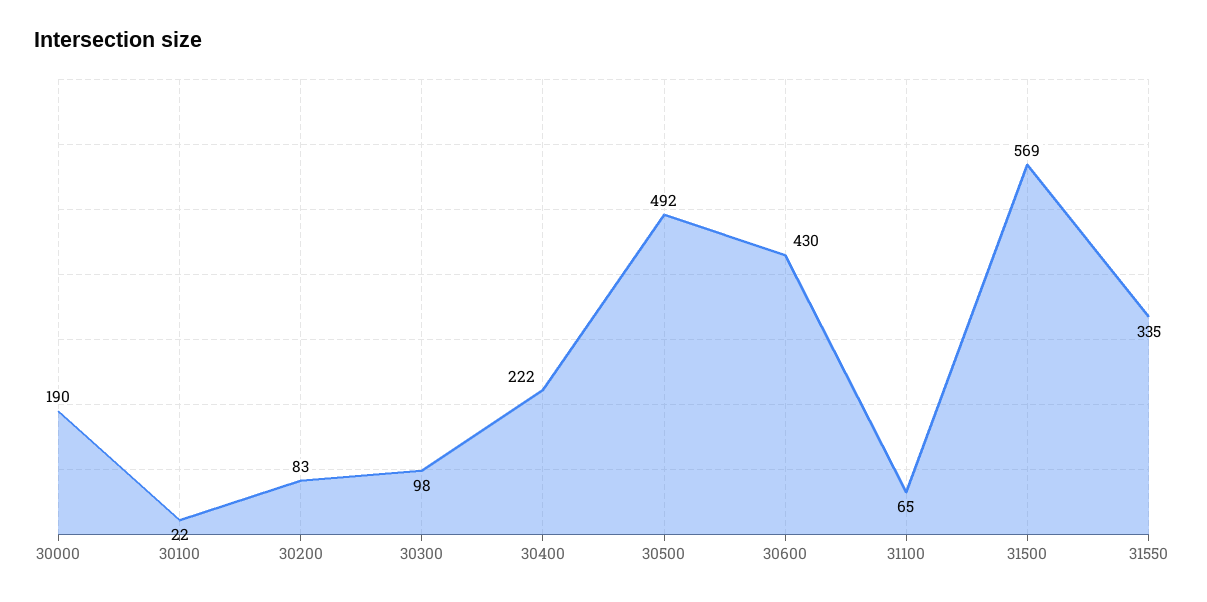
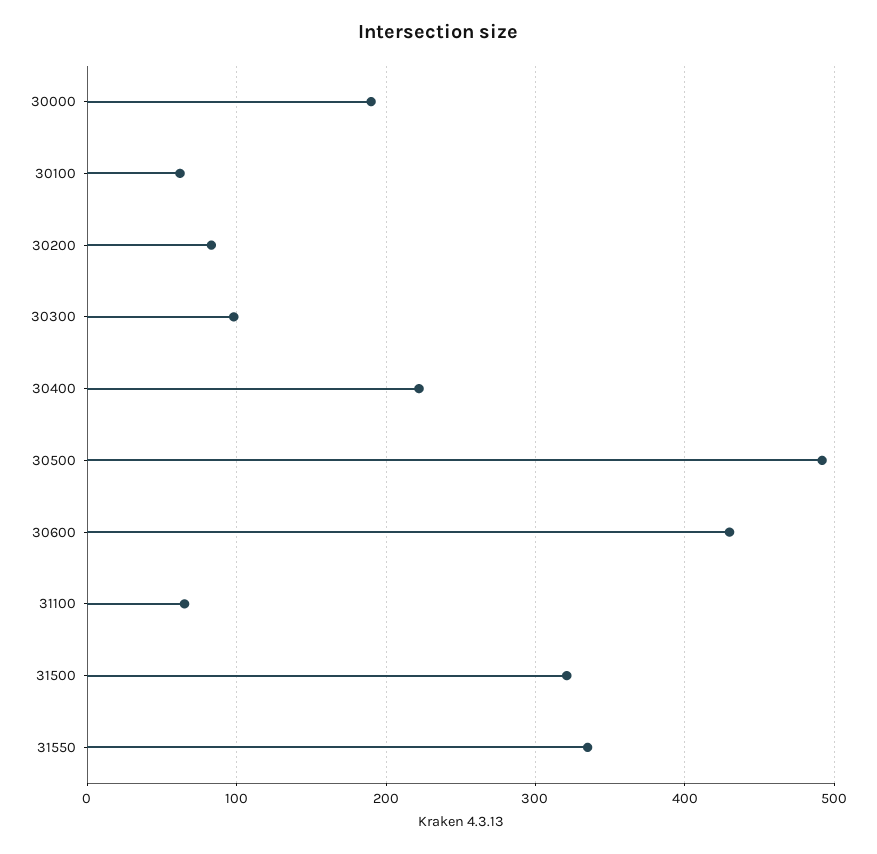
  {
    "30000": 190,
-   "30100": 22,
+   "30100": 60,
    "30200": 83,
    "30300": 98,
    "30400": 222,
    "30500": 492,
    "30600": 430,
    "31100": 65,
-   "31500": 569,
+   "31500": 320,
    "31550": 335
  }

